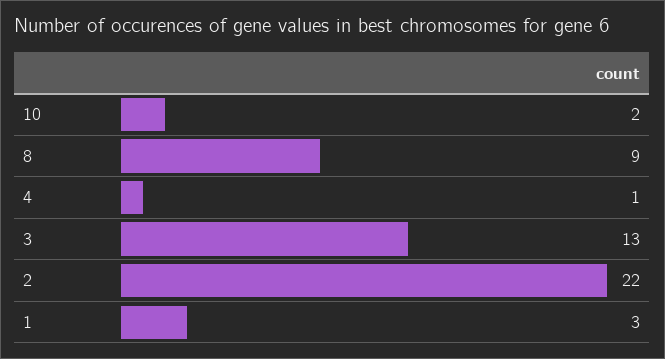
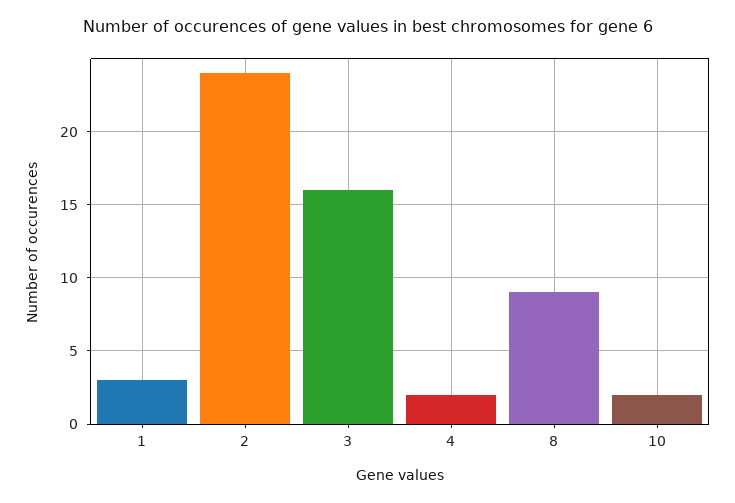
  {
    "10": 2,
    "8": 9,
-   "4": 1,
+   "4": 2,
-   "3": 13,
+   "3": 16,
-   "2": 22,
+   "2": 24,
    "1": 3
  }

